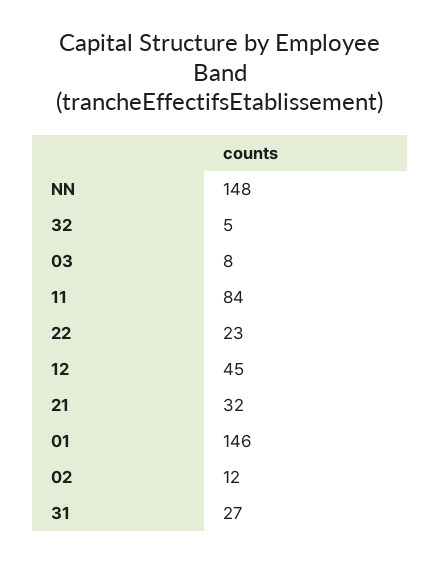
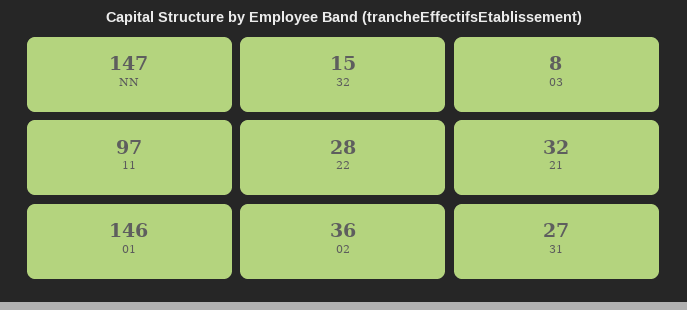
  {
-   "NN": 148,
+   "NN": 147,
-   "32": 5,
+   "32": 15,
    "03": 8,
-   "11": 84,
+   "11": 97,
-   "22": 23,
+   "22": 28,
-   "12": 45,
    "21": 32,
    "01": 146,
-   "02": 12,
+   "02": 36,
    "31": 27
  }

